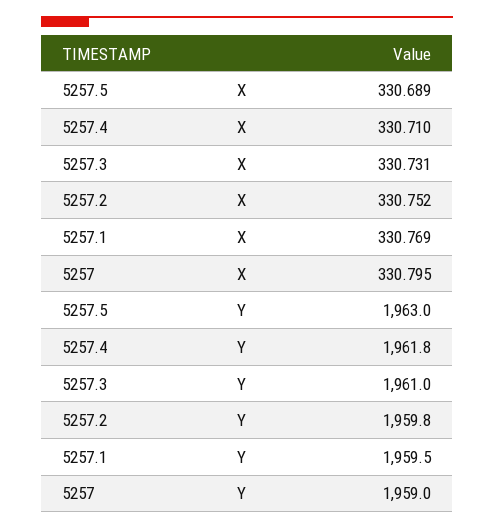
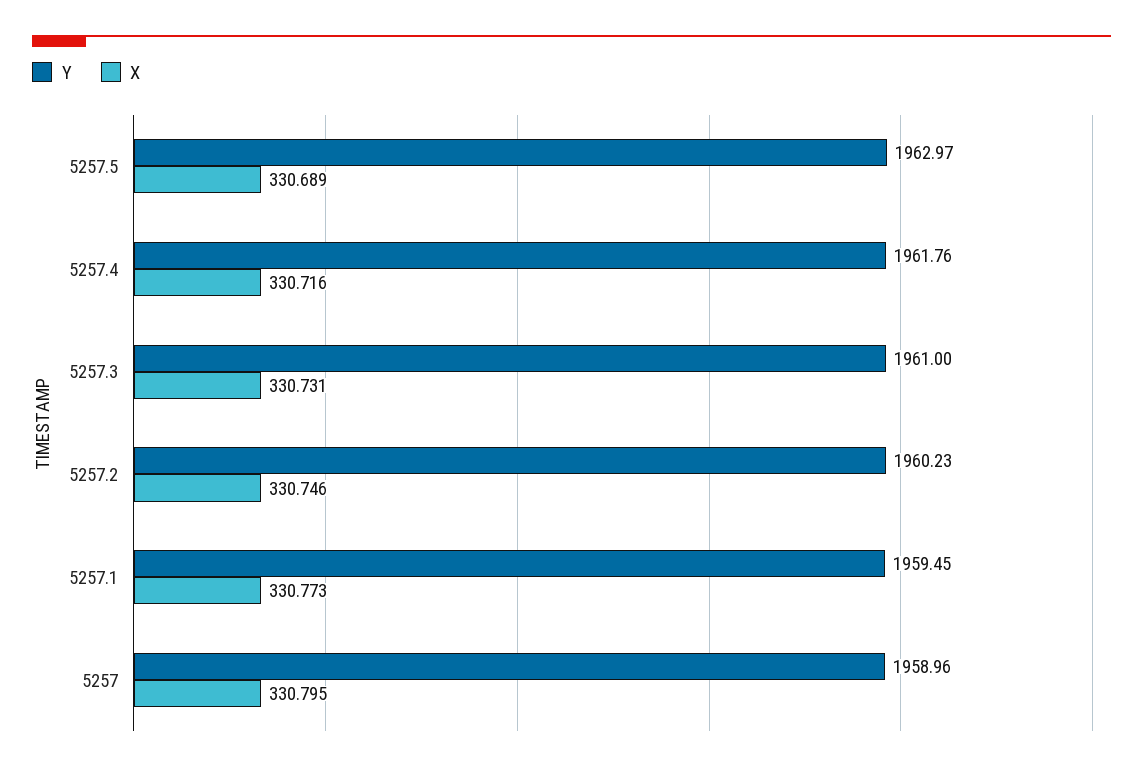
  {
    "X": {
      "5257.5": 330.689,
-     "5257.4": 330.71,
+     "5257.4": 330.716,
      "5257.3": 330.731,
-     "5257.2": 330.752,
+     "5257.2": 330.746,
-     "5257.1": 330.769,
+     "5257.1": 330.773,
      "5257": 330.795
    },
    "Y": {
      "5257.5": 1962.97,
      "5257.4": 1961.76,
      "5257.3": 1961,
-     "5257.2": 1959.8,
+     "5257.2": 1960.23,
      "5257.1": 1959.45,
      "5257": 1958.96
    }
  }

